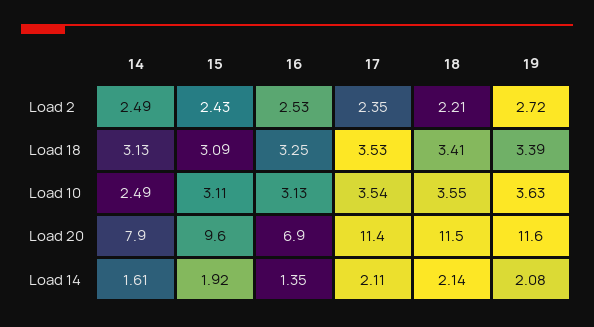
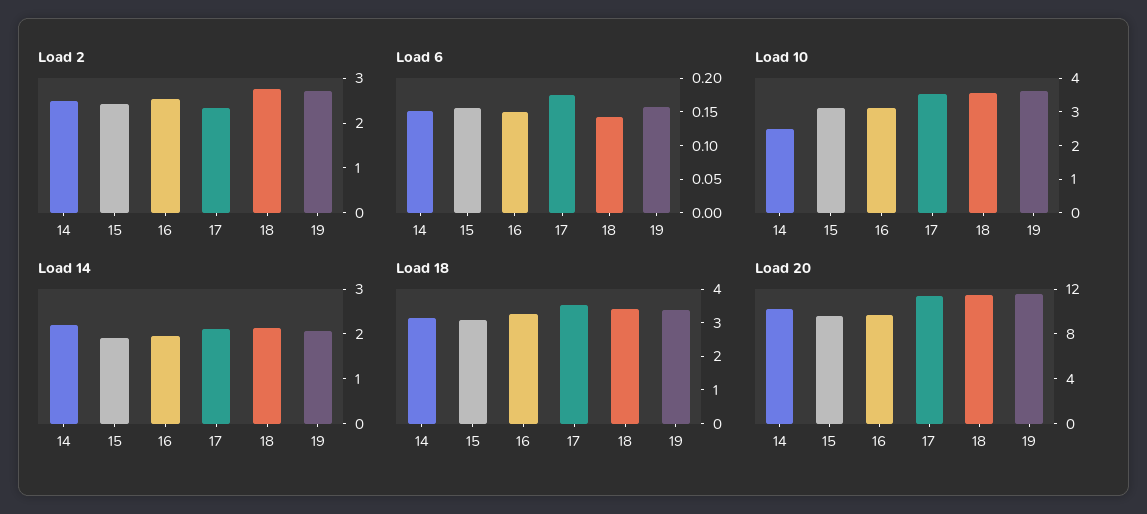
  {
    "Load 2": {
      "14": 2.49,
      "15": 2.43,
      "16": 2.53,
      "17": 2.35,
-     "18": 2.21,
+     "18": 2.8,
      "19": 2.72
    },
    "Load 18": {
      "14": 3.13,
      "15": 3.09,
      "16": 3.25,
      "17": 3.53,
      "18": 3.41,
      "19": 3.39
    },
    "Load 10": {
      "14": 2.49,
      "15": 3.11,
      "16": 3.13,
      "17": 3.54,
      "18": 3.55,
      "19": 3.63
    },
    "Load 20": {
-     "14": 7.9,
+     "14": 10,
      "15": 9.6,
-     "16": 6.9,
+     "16": 10,
      "17": 11.4,
      "18": 11.5,
      "19": 11.6
    },
    "Load 14": {
-     "14": 1.61,
+     "14": 2.2,
      "15": 1.92,
-     "16": 1.35,
+     "16": 2,
      "17": 2.11,
      "18": 2.14,
      "19": 2.08
-   }
+   },
+   "Load 6": {
+     "14": 0.15,
+     "15": 0.15,
+     "16": 0.15,
+     "17": 0.175,
+     "18": 0.15,
+     "19": 0.15
+   }
  }

